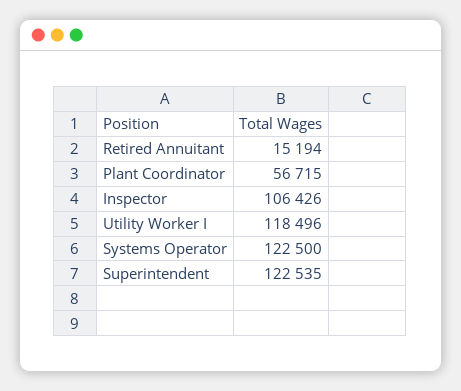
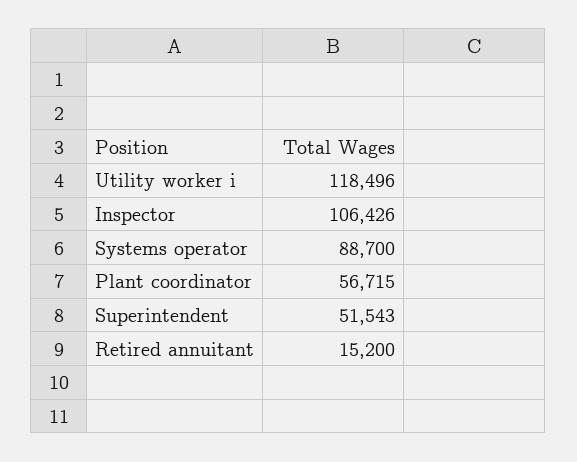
  {
-   "Retired Annuitant": 15194,
+   "Retired Annuitant": 15200,
    "Plant Coordinator": 56715,
    "Inspector": 106426,
    "Utility Worker I": 118496,
-   "Systems Operator": 122500,
+   "Systems Operator": 88700,
-   "Superintendent": 122535
+   "Superintendent": 51543
  }

